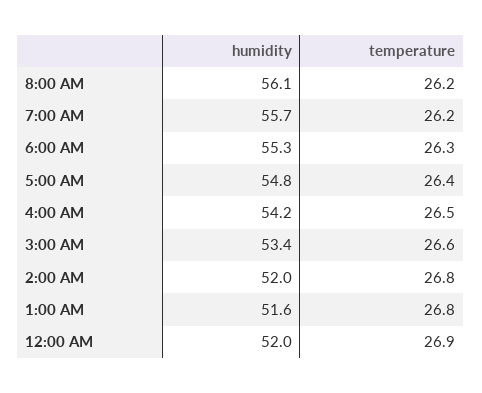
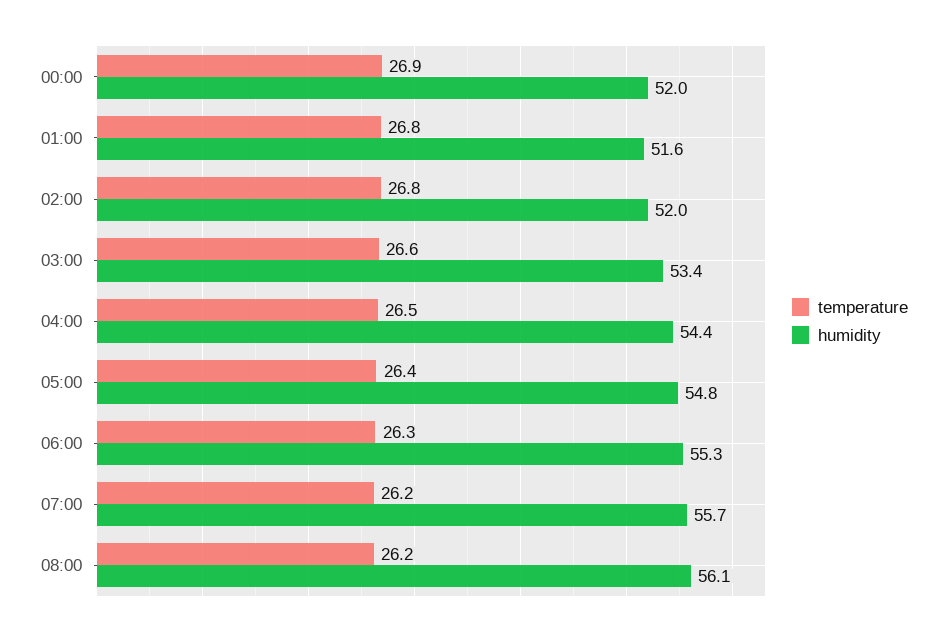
  {
    "humidity": {
      "8:00 AM": 56.1,
      "7:00 AM": 55.7,
      "6:00 AM": 55.3,
      "5:00 AM": 54.8,
-     "4:00 AM": 54.2,
+     "4:00 AM": 54.4,
      "3:00 AM": 53.4,
      "2:00 AM": 52,
      "1:00 AM": 51.6,
      "12:00 AM": 52
    },
    "temperature": {
      "8:00 AM": 26.2,
      "7:00 AM": 26.2,
      "6:00 AM": 26.3,
      "5:00 AM": 26.4,
      "4:00 AM": 26.5,
      "3:00 AM": 26.6,
      "2:00 AM": 26.8,
      "1:00 AM": 26.8,
      "12:00 AM": 26.9
    }
  }

